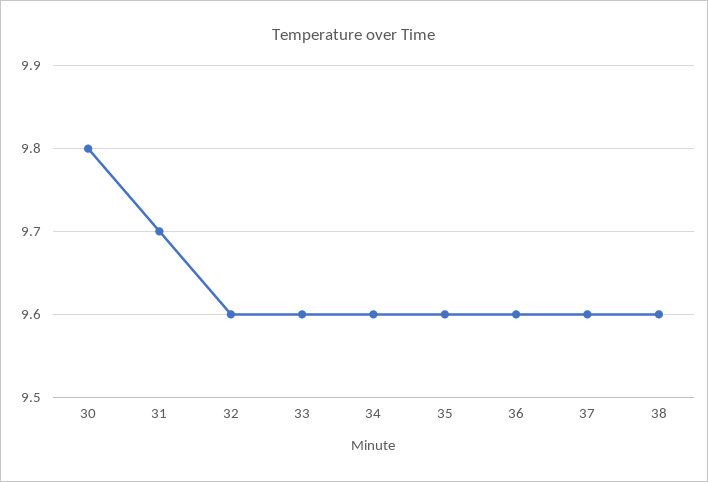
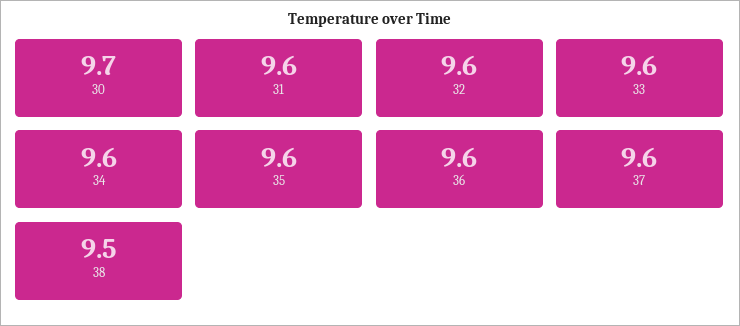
  {
-   "30": 9.8,
+   "30": 9.7,
-   "31": 9.7,
+   "31": 9.6,
    "32": 9.6,
    "33": 9.6,
    "34": 9.6,
    "35": 9.6,
    "36": 9.6,
    "37": 9.6,
-   "38": 9.6
+   "38": 9.5
  }

